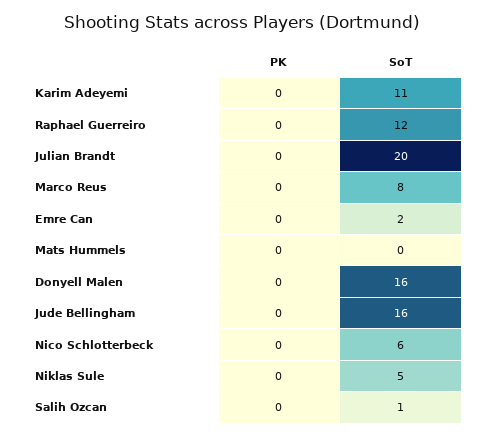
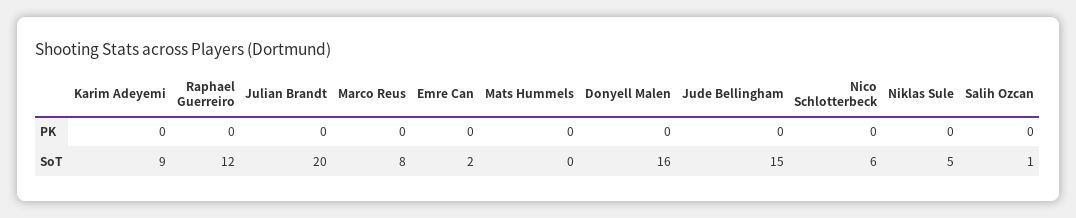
  {
    "PK": {
      "Karim Adeyemi": 0,
      "Raphael Guerreiro": 0,
      "Julian Brandt": 0,
      "Marco Reus": 0,
      "Emre Can": 0,
      "Mats Hummels": 0,
      "Donyell Malen": 0,
      "Jude Bellingham": 0,
      "Nico Schlotterbeck": 0,
      "Niklas Sule": 0,
      "Salih Ozcan": 0
    },
    "SoT": {
-     "Karim Adeyemi": 11,
+     "Karim Adeyemi": 9,
      "Raphael Guerreiro": 12,
      "Julian Brandt": 20,
      "Marco Reus": 8,
      "Emre Can": 2,
      "Mats Hummels": 0,
      "Donyell Malen": 16,
-     "Jude Bellingham": 16,
+     "Jude Bellingham": 15,
      "Nico Schlotterbeck": 6,
      "Niklas Sule": 5,
      "Salih Ozcan": 1
    }
  }

